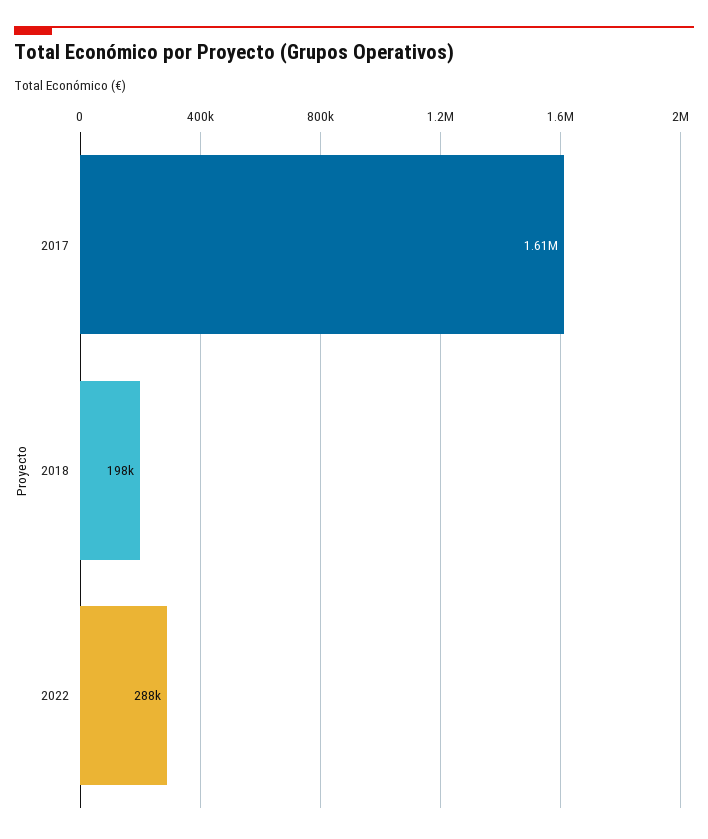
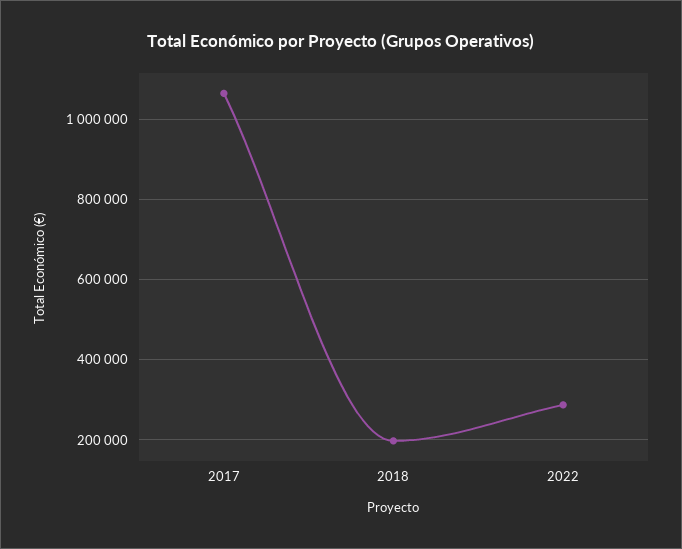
  {
-   "2017": 1610000,
+   "2017": 1060000,
    "2018": 198000,
    "2022": 288000
  }

